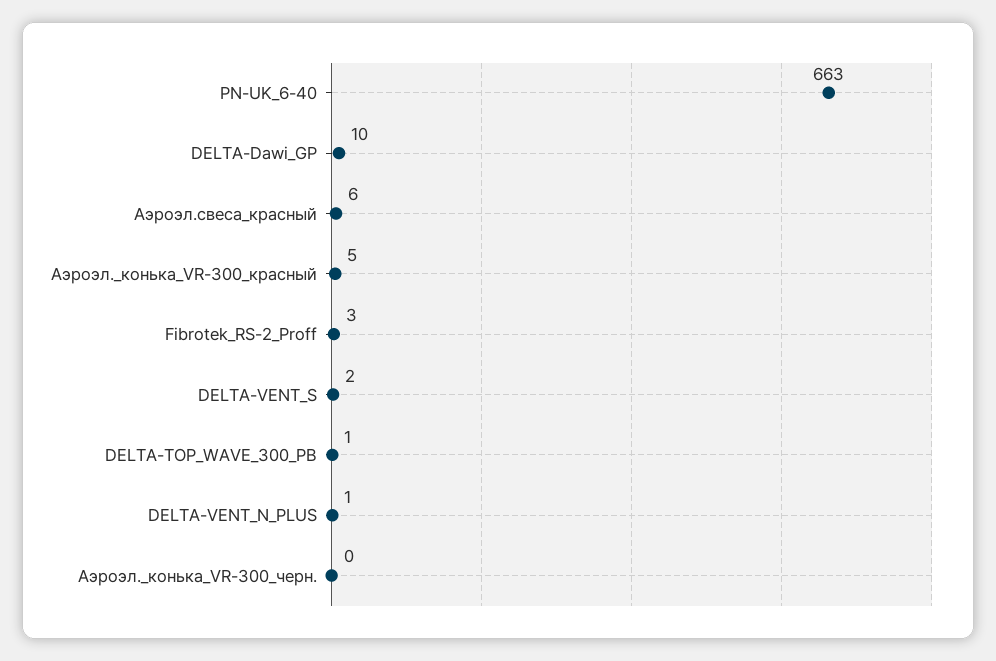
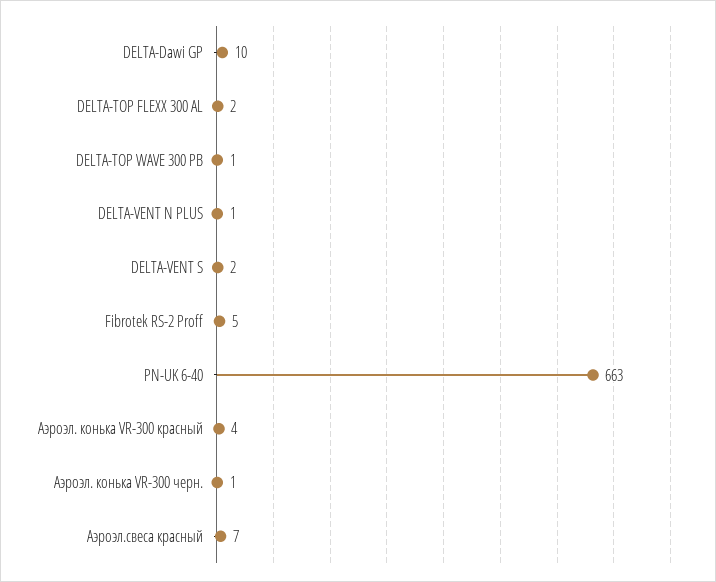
  {
    "PN-UK_6-40": 663,
    "DELTA-Dawi_GP": 10,
-   "Аэроэл.свеса_красный": 6,
+   "Аэроэл.свеса_красный": 7,
-   "Аэроэл._конька_VR-300_красный": 5,
+   "Аэроэл._конька_VR-300_красный": 4,
-   "Fibrotek_RS-2_Proff": 3,
+   "Fibrotek_RS-2_Proff": 5,
    "DELTA-VENT_S": 2,
    "DELTA-TOP_WAVE_300_PB": 1,
    "DELTA-VENT_N_PLUS": 1,
-   "Аэроэл._конька_VR-300_черн.": 0
+   "Аэроэл._конька_VR-300_черн.": 1,
+   "DELTA-TOP FLEXX 300 AL": 2
  }

